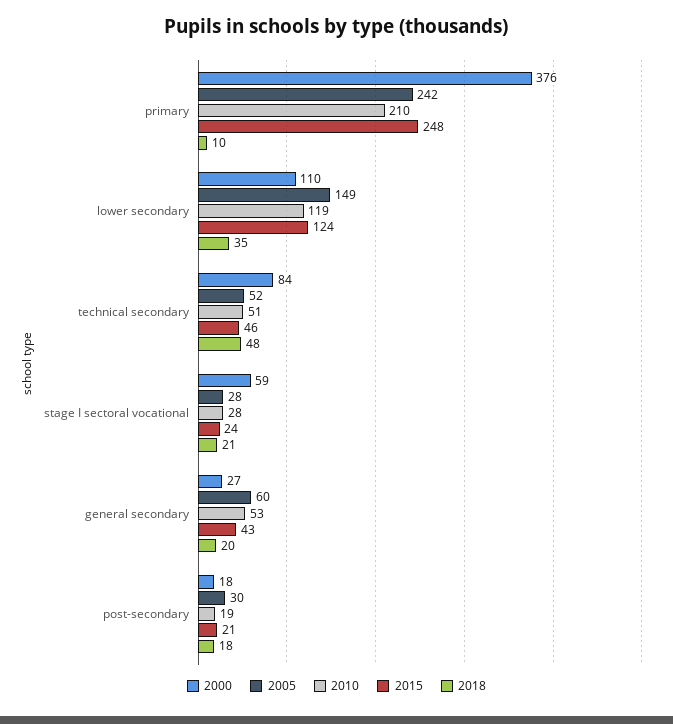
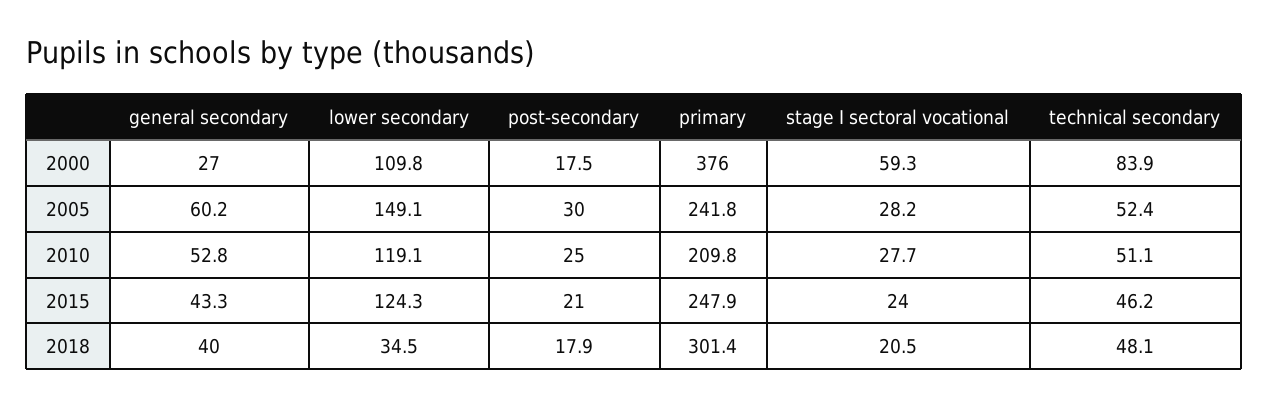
  {
    "2000": {
      "primary": 376,
      "lower secondary": 109.8,
      "technical secondary": 83.9,
      "stage I sectoral vocational": 59.3,
      "general secondary": 27,
      "post-secondary": 17.5
    },
    "2005": {
      "primary": 241.8,
      "lower secondary": 149.1,
      "technical secondary": 52.4,
      "stage I sectoral vocational": 28.2,
      "general secondary": 60.2,
      "post-secondary": 30
    },
    "2010": {
      "primary": 209.8,
      "lower secondary": 119.1,
      "technical secondary": 51.1,
      "stage I sectoral vocational": 27.7,
      "general secondary": 52.8,
-     "post-secondary": 19
+     "post-secondary": 25
    },
    "2015": {
      "primary": 247.9,
      "lower secondary": 124.3,
      "technical secondary": 46.2,
      "stage I sectoral vocational": 24,
      "general secondary": 43.3,
      "post-secondary": 21
    },
    "2018": {
-     "primary": 10,
+     "primary": 301.4,
      "lower secondary": 34.5,
      "technical secondary": 48.1,
      "stage I sectoral vocational": 20.5,
-     "general secondary": 20,
+     "general secondary": 40,
      "post-secondary": 17.9
    }
  }

